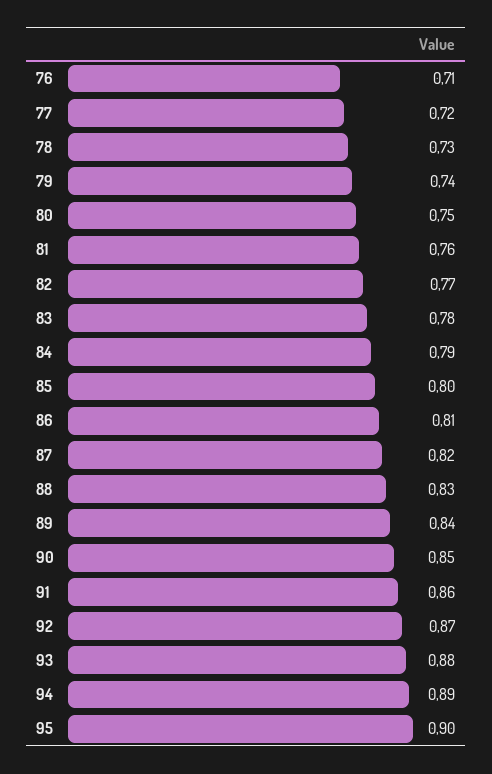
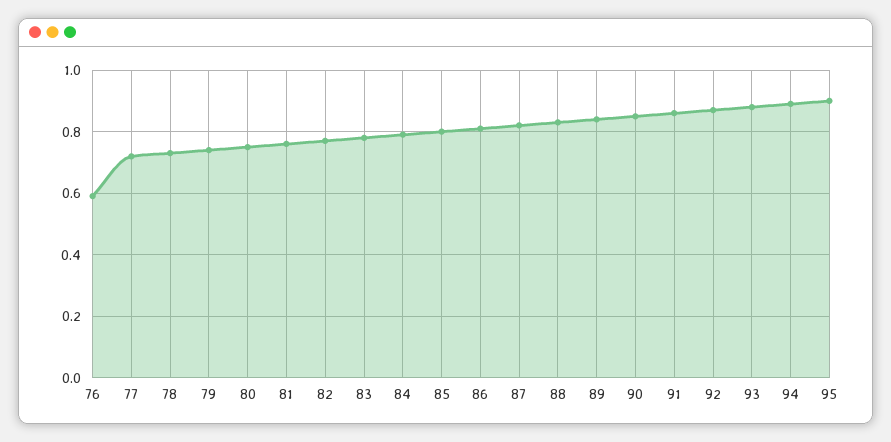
  {
-   "76": 0.71,
+   "76": 0.6,
    "77": 0.72,
    "78": 0.73,
    "79": 0.74,
    "80": 0.75,
    "81": 0.76,
    "82": 0.77,
    "83": 0.78,
    "84": 0.79,
    "85": 0.8,
    "86": 0.81,
    "87": 0.82,
    "88": 0.83,
    "89": 0.84,
    "90": 0.85,
    "91": 0.86,
    "92": 0.87,
    "93": 0.88,
    "94": 0.89,
    "95": 0.9
  }

